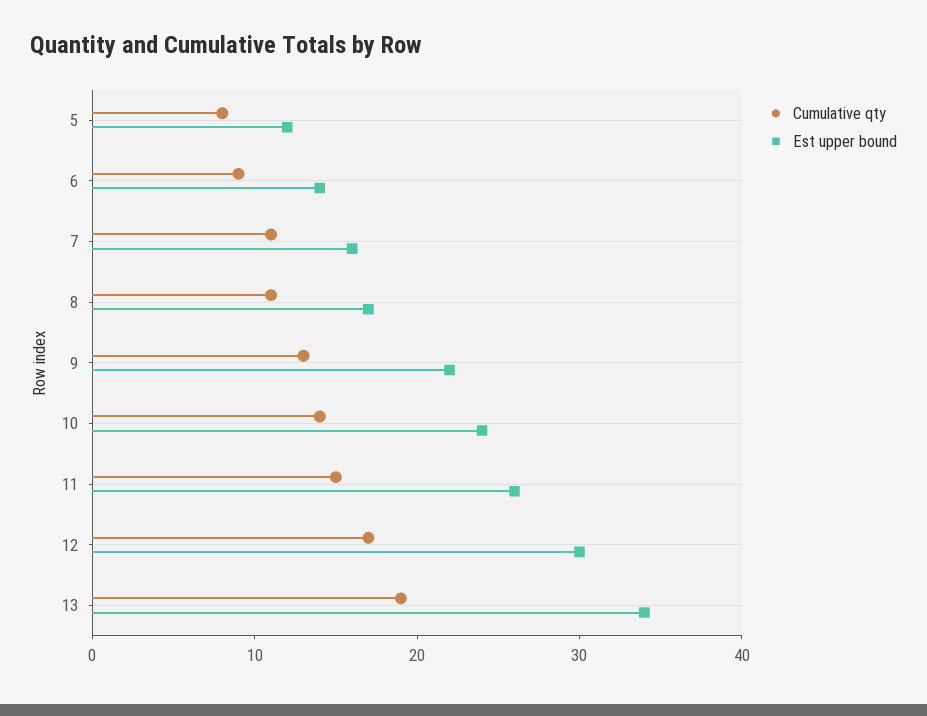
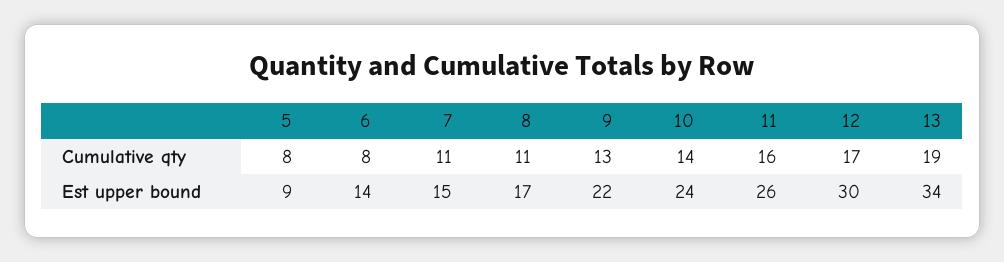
  {
    "Cumulative qty": {
      "5": 8,
-     "6": 9,
+     "6": 8,
      "7": 11,
      "8": 11,
      "9": 13,
      "10": 14,
-     "11": 15,
+     "11": 16,
      "12": 17,
      "13": 19
    },
    "Est upper bound": {
-     "5": 12,
+     "5": 9,
      "6": 14,
-     "7": 16,
+     "7": 15,
      "8": 17,
      "9": 22,
      "10": 24,
      "11": 26,
      "12": 30,
      "13": 34
    }
  }

